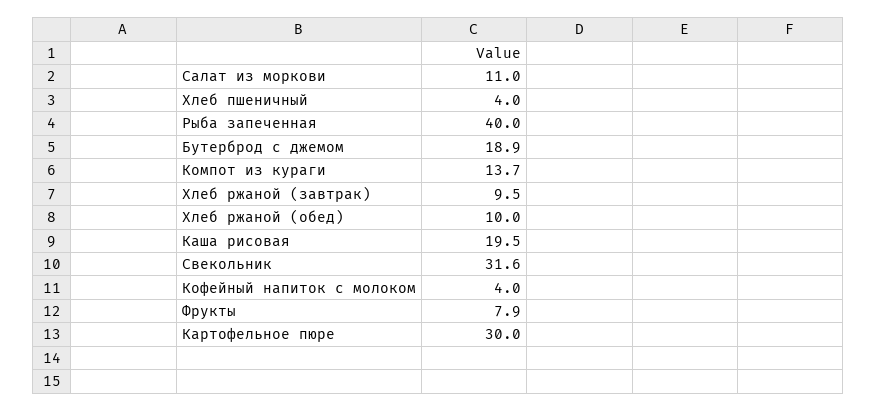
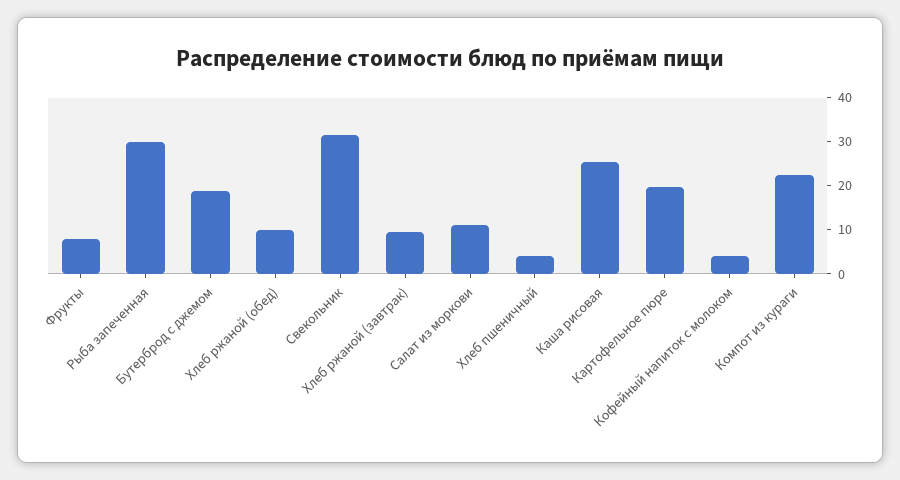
  {
    "Салат из моркови": 11,
    "Хлеб пшеничный": 4,
-   "Рыба запеченная": 40,
+   "Рыба запеченная": 30,
    "Бутерброд с джемом": 18.9,
-   "Компот из кураги": 13.7,
+   "Компот из кураги": 22,
    "Хлеб ржаной (завтрак)": 9.5,
    "Хлеб ржаной (обед)": 10,
-   "Каша рисовая": 19.5,
+   "Каша рисовая": 26,
    "Свекольник": 31.6,
    "Кофейный напиток с молоком": 4,
    "Фрукты": 7.9,
-   "Картофельное пюре": 30
+   "Картофельное пюре": 20
  }

